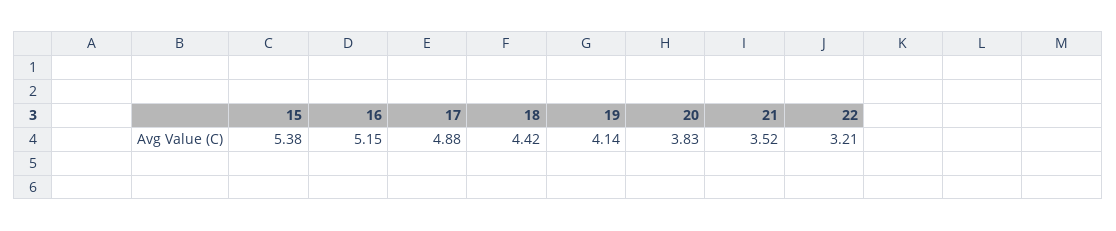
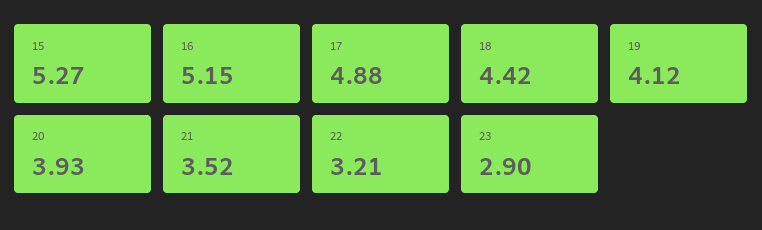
  {
-   "15": 5.38,
+   "15": 5.27,
    "16": 5.15,
    "17": 4.88,
    "18": 4.42,
-   "19": 4.14,
+   "19": 4.12,
-   "20": 3.83,
+   "20": 3.93,
    "21": 3.52,
-   "22": 3.21
+   "22": 3.21,
+   "23": 2.9
  }

